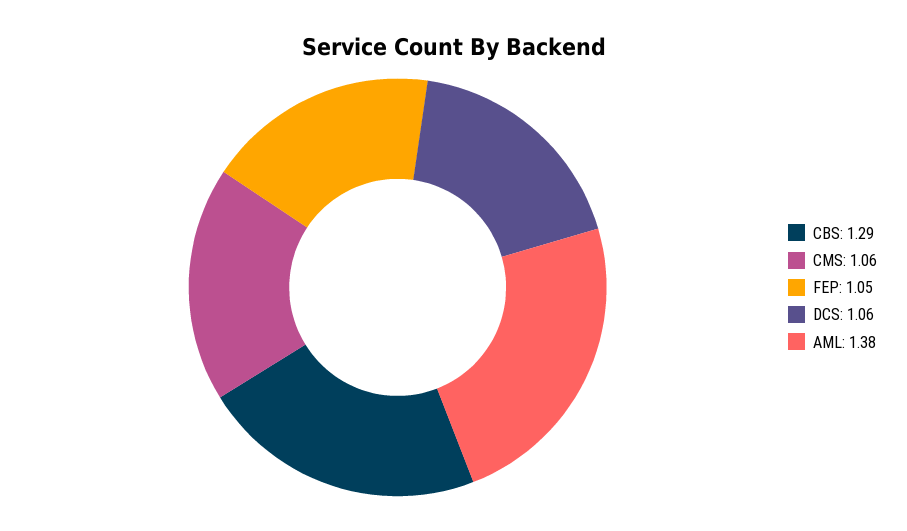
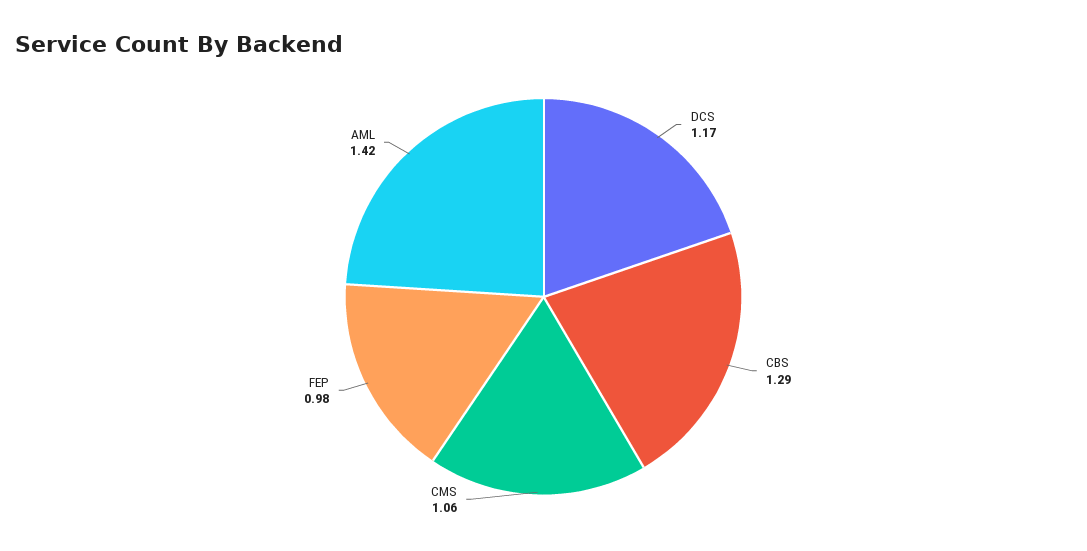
  {
    "CBS": 1.29,
    "CMS": 1.06,
-   "FEP": 1.05,
+   "FEP": 0.98,
-   "DCS": 1.06,
+   "DCS": 1.17,
-   "AML": 1.38
+   "AML": 1.42
  }

